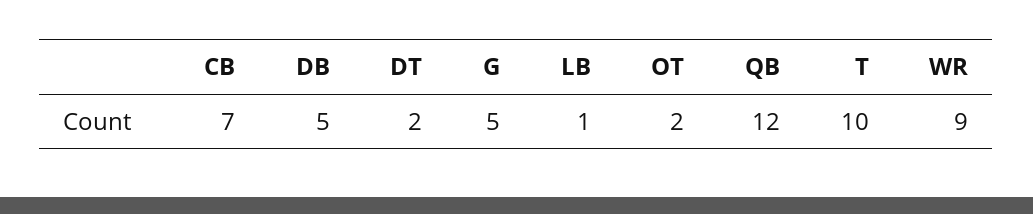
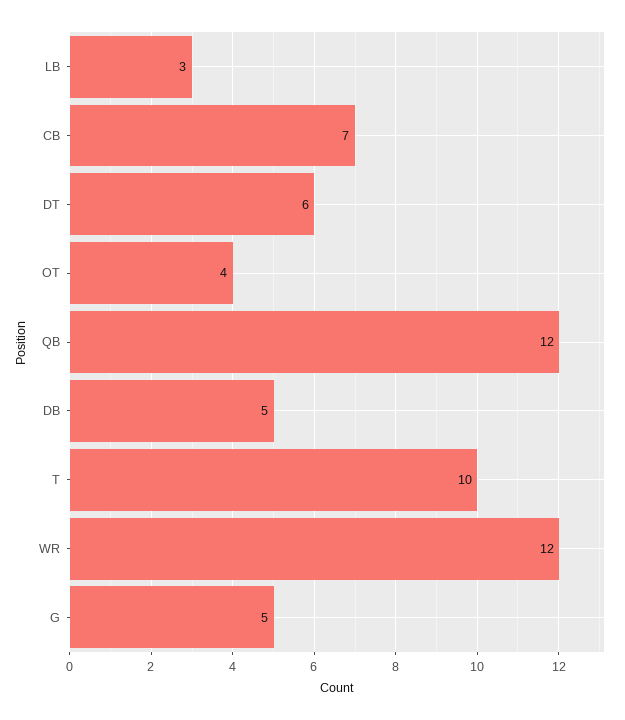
  {
    "CB": 7,
    "DB": 5,
-   "DT": 2,
+   "DT": 6,
    "G": 5,
-   "LB": 1,
+   "LB": 3,
-   "OT": 2,
+   "OT": 4,
    "QB": 12,
    "T": 10,
-   "WR": 9
+   "WR": 12
  }

